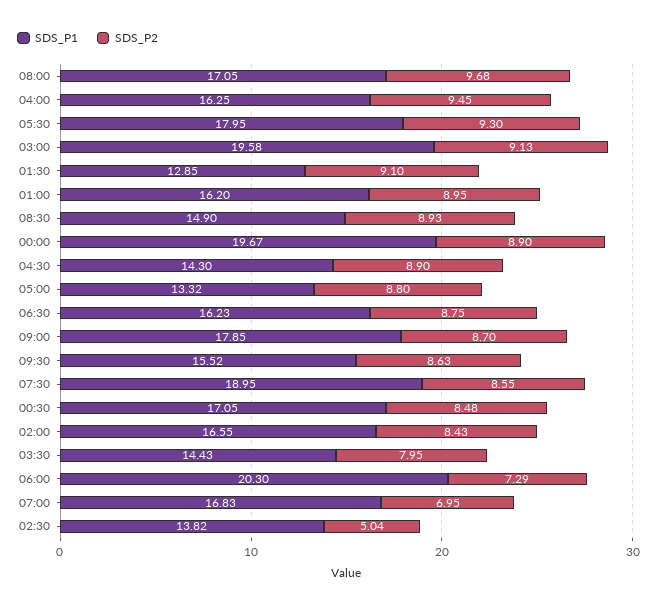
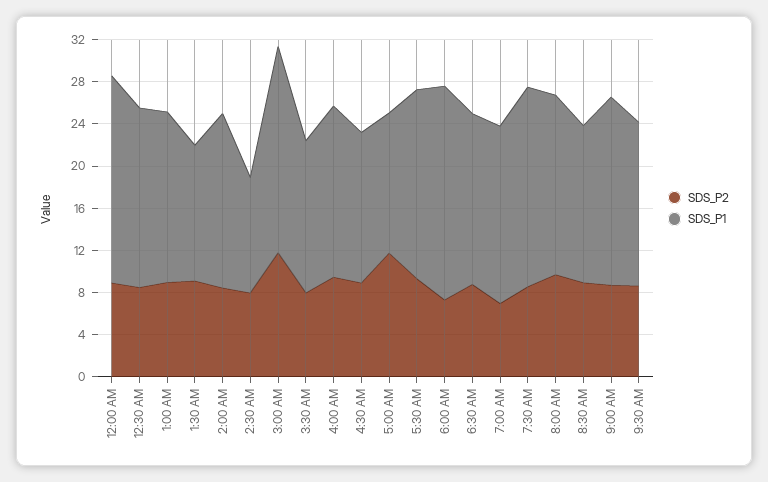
  {
    "SDS_P1": {
      "08:00": 17.05,
      "04:00": 16.25,
      "05:30": 17.95,
      "03:00": 19.58,
      "01:30": 12.85,
      "01:00": 16.2,
      "08:30": 14.9,
      "00:00": 19.67,
      "04:30": 14.3,
      "05:00": 13.32,
      "06:30": 16.23,
      "09:00": 17.85,
      "09:30": 15.52,
      "07:30": 18.95,
      "00:30": 17.05,
      "02:00": 16.55,
      "03:30": 14.43,
      "06:00": 20.3,
      "07:00": 16.83,
-     "02:30": 13.82
+     "02:30": 11
    },
    "SDS_P2": {
      "08:00": 9.68,
      "04:00": 9.45,
      "05:30": 9.3,
-     "03:00": 9.13,
+     "03:00": 12,
      "01:30": 9.1,
      "01:00": 8.95,
      "08:30": 8.93,
      "00:00": 8.9,
      "04:30": 8.9,
-     "05:00": 8.8,
+     "05:00": 12,
      "06:30": 8.75,
      "09:00": 8.7,
      "09:30": 8.63,
      "07:30": 8.55,
      "00:30": 8.48,
      "02:00": 8.43,
      "03:30": 7.95,
      "06:00": 7.29,
      "07:00": 6.95,
-     "02:30": 5.04
+     "02:30": 8
    }
  }

